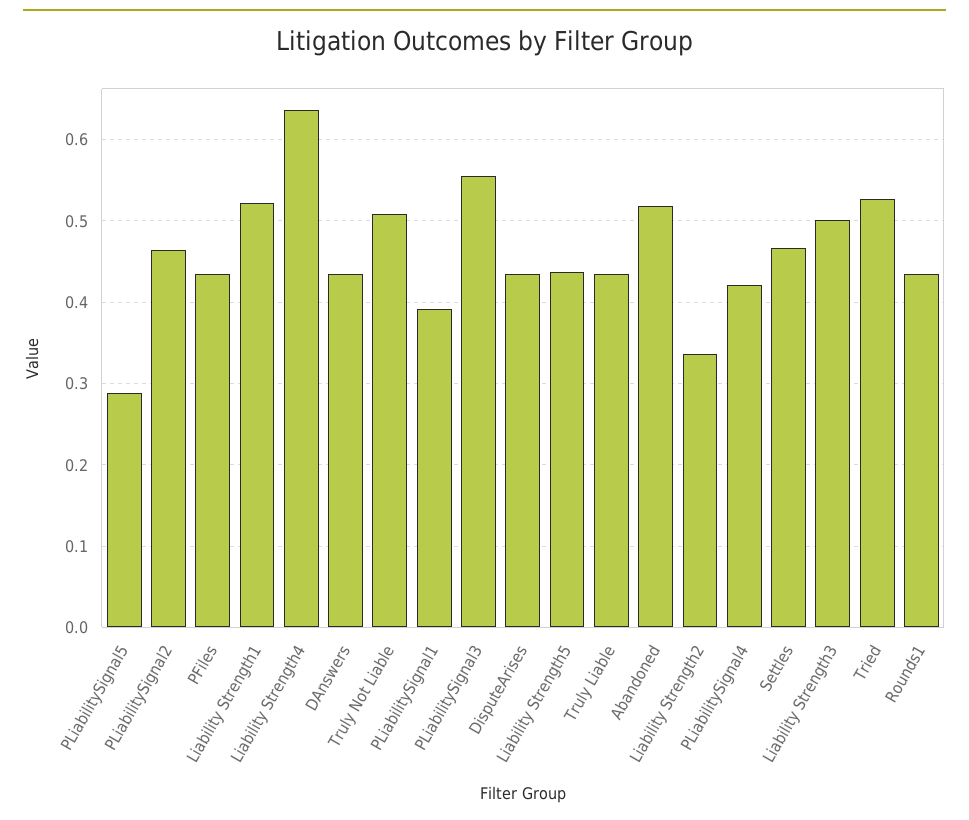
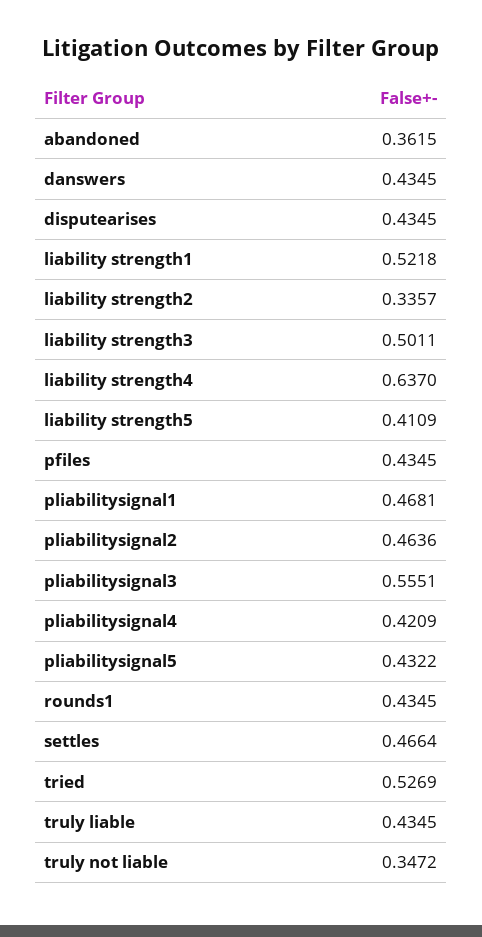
  {
-   "PLiabilitySignal5": 0.29,
+   "PLiabilitySignal5": 0.4322,
    "PLiabilitySignal2": 0.4636,
    "PFiles": 0.4345,
    "Liability Strength1": 0.5218,
    "Liability Strength4": 0.637,
    "DAnswers": 0.4345,
-   "Truly Not Liable": 0.51,
+   "Truly Not Liable": 0.3472,
-   "PLiabilitySignal1": 0.39,
+   "PLiabilitySignal1": 0.4681,
    "PLiabilitySignal3": 0.5551,
    "DisputeArises": 0.4345,
-   "Liability Strength5": 0.44,
+   "Liability Strength5": 0.4109,
    "Truly Liable": 0.4345,
-   "Abandoned": 0.52,
+   "Abandoned": 0.3615,
    "Liability Strength2": 0.3357,
    "PLiabilitySignal4": 0.4209,
    "Settles": 0.4664,
    "Liability Strength3": 0.5011,
    "Tried": 0.5269,
    "Rounds1": 0.4345
  }

